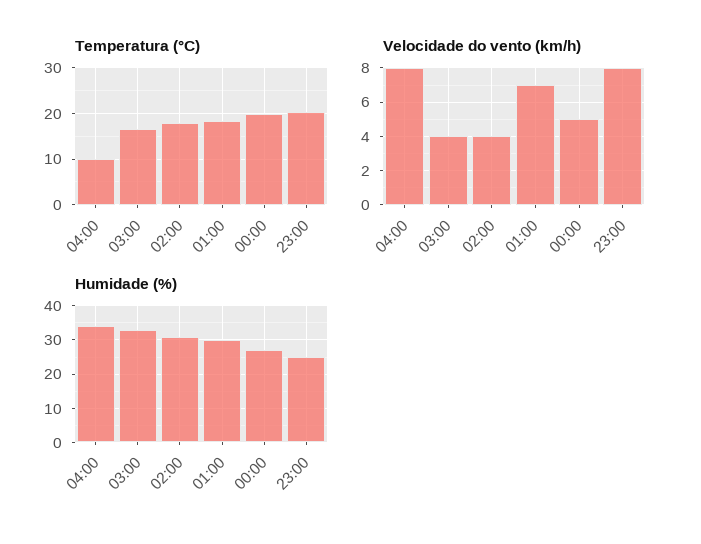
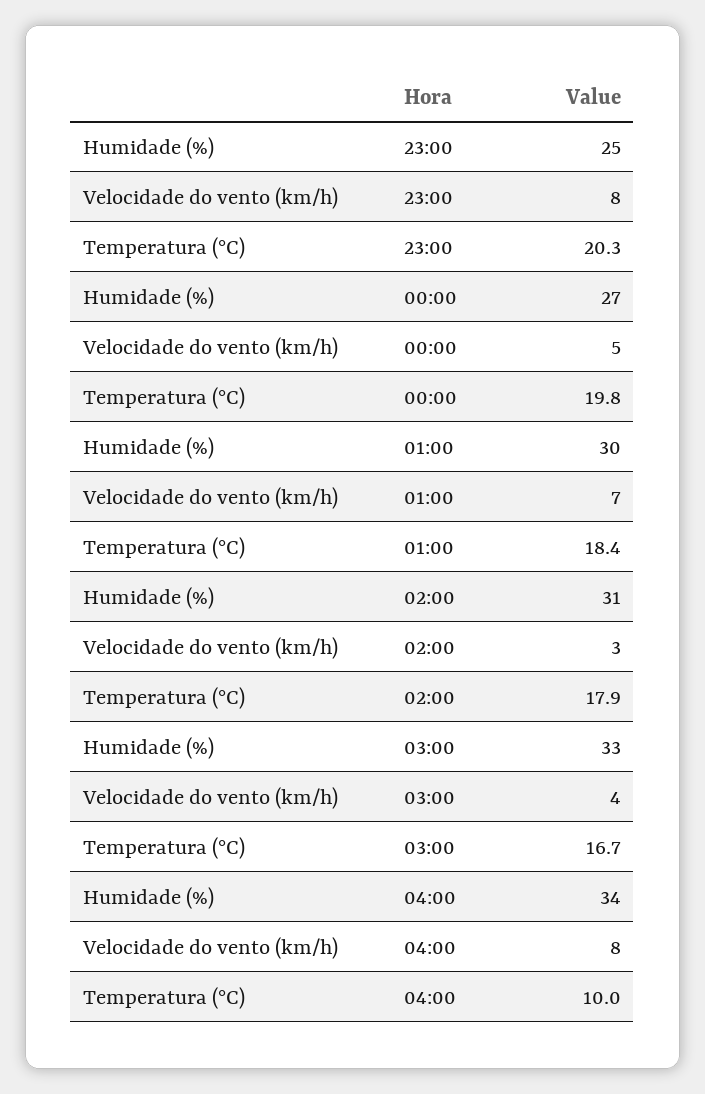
  {
    "Temperatura (°C)": {
      "04:00": 10,
      "03:00": 16.7,
      "02:00": 17.9,
      "01:00": 18.4,
      "00:00": 19.8,
      "23:00": 20.3
    },
    "Velocidade do vento (km/h)": {
      "04:00": 8,
      "03:00": 4,
-     "02:00": 4,
+     "02:00": 3,
      "01:00": 7,
      "00:00": 5,
      "23:00": 8
    },
    "Humidade (%)": {
      "04:00": 34,
      "03:00": 33,
      "02:00": 31,
      "01:00": 30,
      "00:00": 27,
      "23:00": 25
    }
  }

